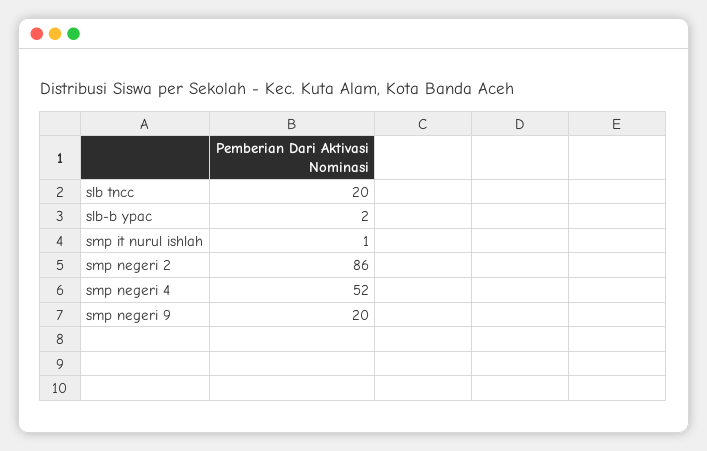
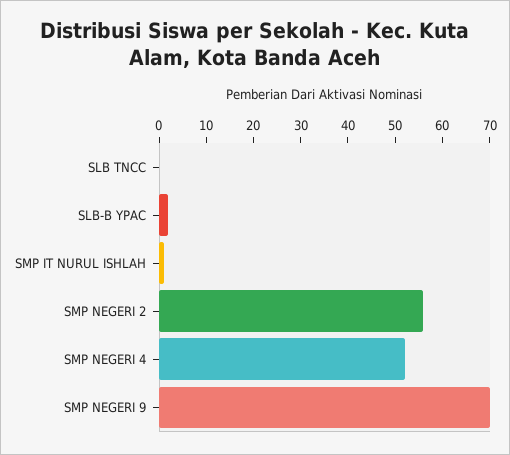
  {
-   "slb tncc": 20,
+   "slb tncc": 0,
    "slb-b ypac": 2,
    "smp it nurul ishlah": 1,
-   "smp negeri 2": 86,
+   "smp negeri 2": 55,
    "smp negeri 4": 52,
-   "smp negeri 9": 20
+   "smp negeri 9": 70
  }

